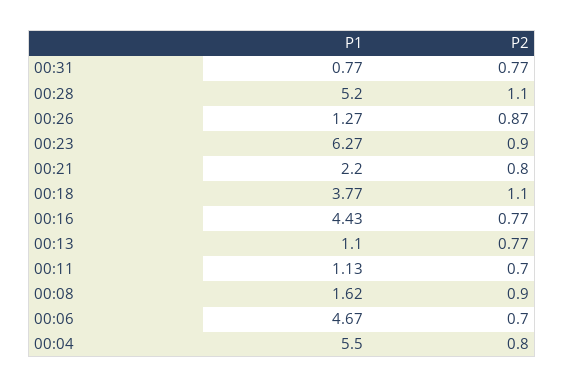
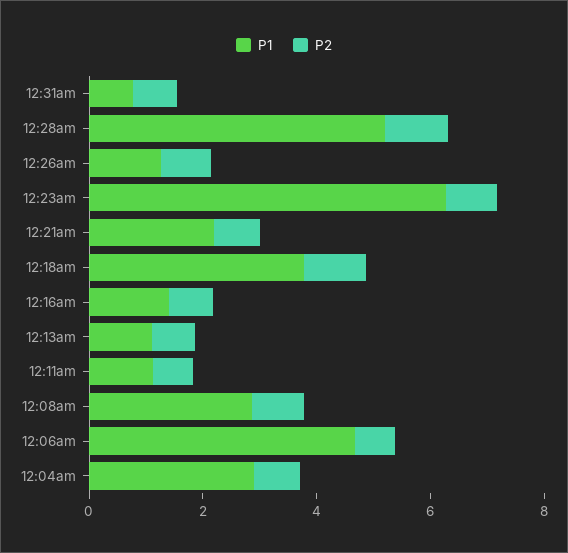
  {
    "P1": {
      "00:31": 0.77,
      "00:28": 5.2,
      "00:26": 1.27,
      "00:23": 6.27,
      "00:21": 2.2,
      "00:18": 3.77,
-     "00:16": 4.43,
+     "00:16": 1.5,
      "00:13": 1.1,
      "00:11": 1.13,
-     "00:08": 1.62,
+     "00:08": 3,
      "00:06": 4.67,
-     "00:04": 5.5
+     "00:04": 3
    },
    "P2": {
      "00:31": 0.77,
      "00:28": 1.1,
      "00:26": 0.87,
      "00:23": 0.9,
      "00:21": 0.8,
      "00:18": 1.1,
      "00:16": 0.77,
      "00:13": 0.77,
      "00:11": 0.7,
      "00:08": 0.9,
      "00:06": 0.7,
      "00:04": 0.8
    }
  }

